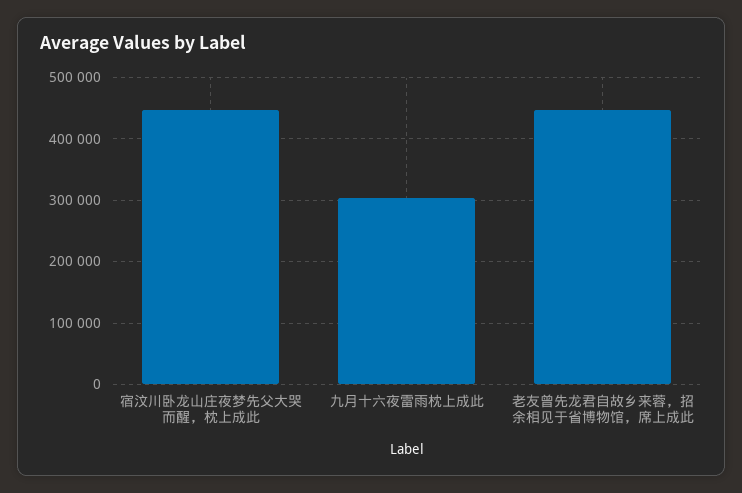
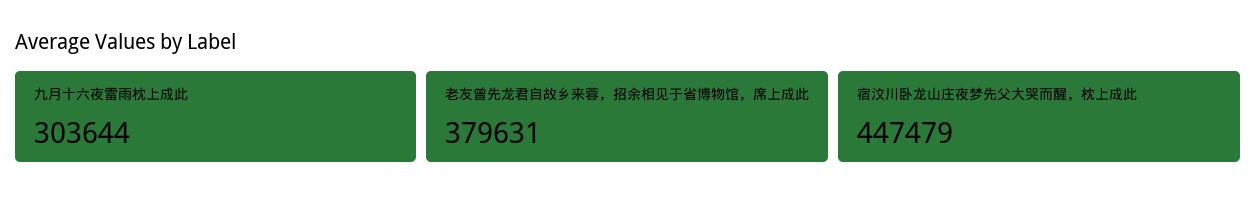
  {
    "宿汶川卧龙山庄夜梦先父大哭而醒，枕上成此": 447479,
    "九月十六夜雷雨枕上成此": 303644,
-   "老友曾先龙君自故乡来蓉，招余相见于省博物馆，席上成此": 450000
+   "老友曾先龙君自故乡来蓉，招余相见于省博物馆，席上成此": 379631
  }

